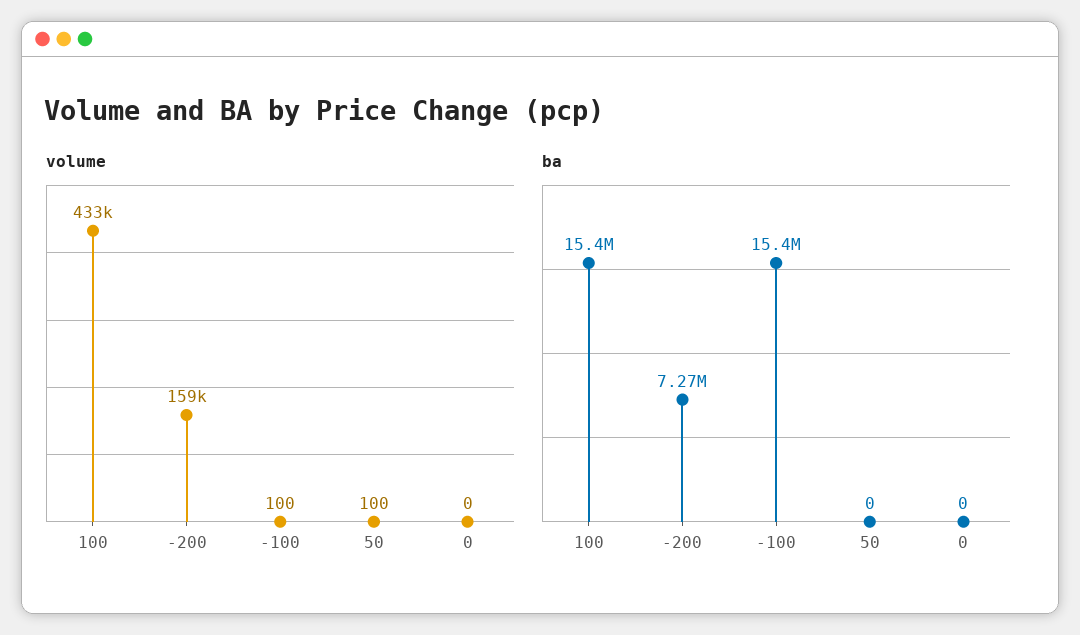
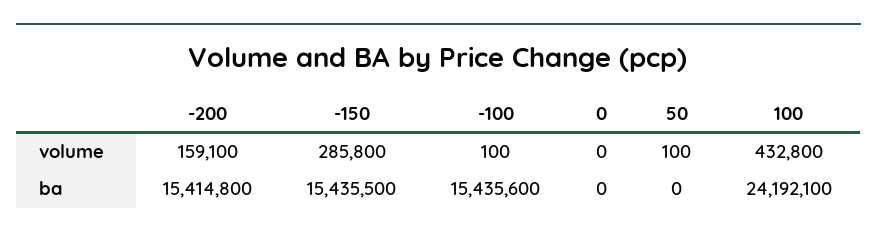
  {
    "volume": {
      "100": 432800,
      "-200": 159100,
      "-100": 100,
      "50": 100,
-     "0": 0
+     "0": 0,
+     "-150": 285800
    },
    "ba": {
-     "100": 15400000,
+     "100": 24192100,
-     "-200": 7270000,
+     "-200": 15414800,
      "-100": 15435600,
      "50": 0,
-     "0": 0
+     "0": 0,
+     "-150": 15435500
    }
  }

